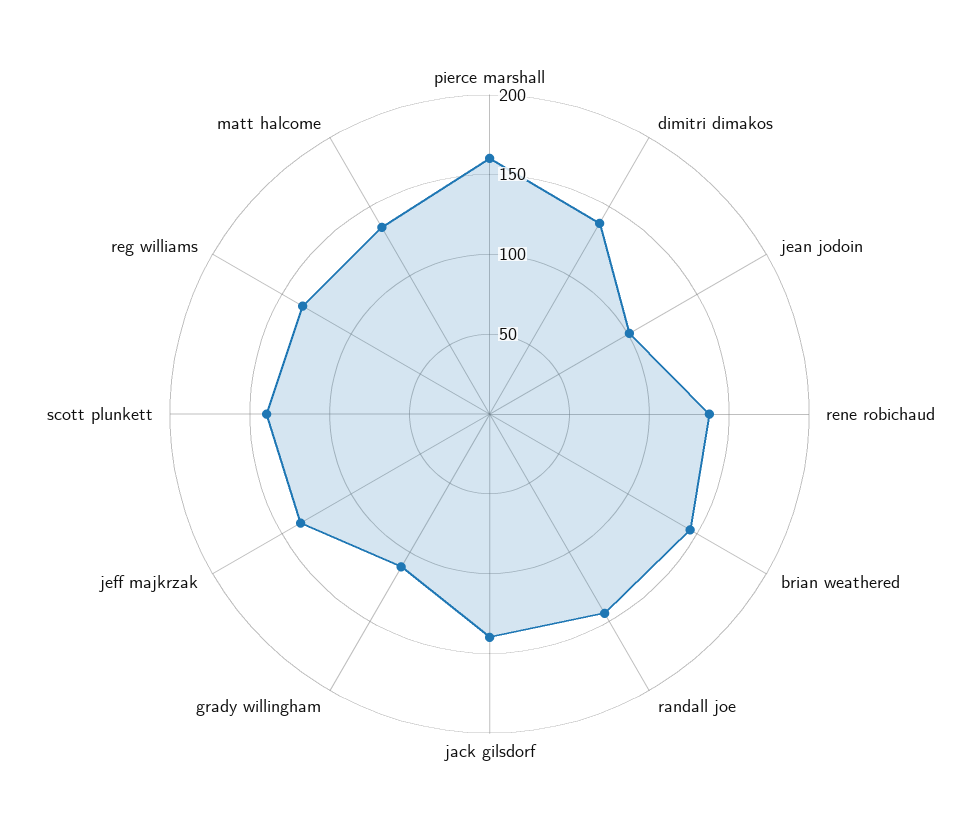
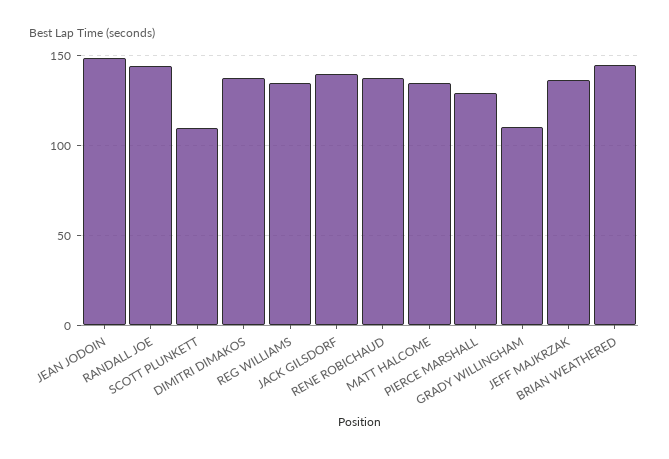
  {
-   "pierce marshall": 160,
+   "pierce marshall": 130,
    "dimitri dimakos": 140,
-   "jean jodoin": 100,
+   "jean jodoin": 150,
    "rene robichaud": 140,
    "brian weathered": 145,
    "randall joe": 145,
    "jack gilsdorf": 140,
    "grady willingham": 110,
    "jeff majkrzak": 135,
-   "scott plunkett": 140,
+   "scott plunkett": 110,
    "reg williams": 135,
    "matt halcome": 135
  }

